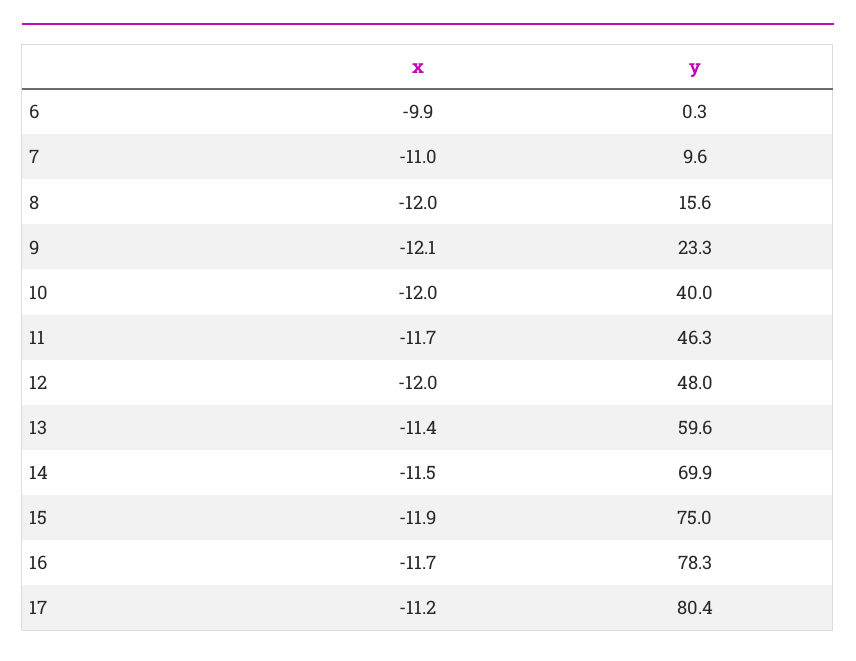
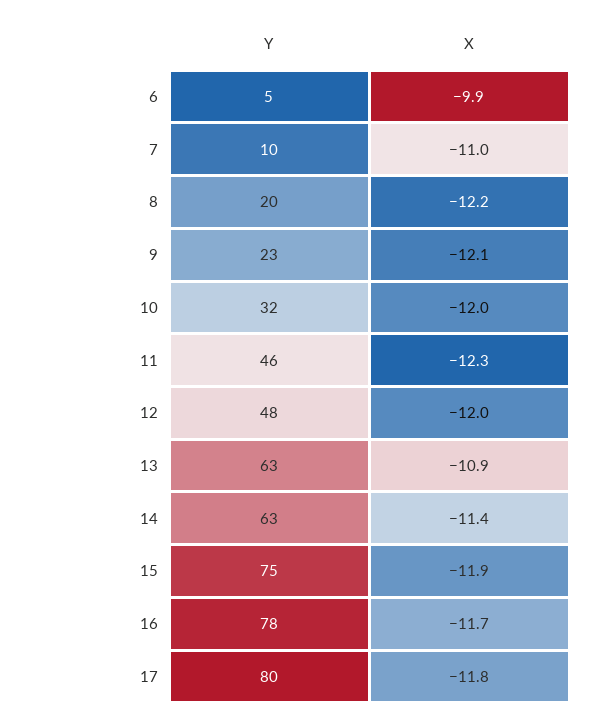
  {
    "x": {
      "6": -9.9,
      "7": -11,
-     "8": -12,
+     "8": -12.2,
      "9": -12.1,
      "10": -12,
-     "11": -11.7,
+     "11": -12.3,
      "12": -12,
-     "13": -11.4,
+     "13": -10.9,
-     "14": -11.5,
+     "14": -11.4,
      "15": -11.9,
      "16": -11.7,
-     "17": -11.2
+     "17": -11.8
    },
    "y": {
-     "6": 0.3,
+     "6": 5,
      "7": 9.6,
-     "8": 15.6,
+     "8": 20,
      "9": 23.3,
-     "10": 40,
+     "10": 32,
      "11": 46.3,
      "12": 48,
-     "13": 59.6,
+     "13": 63,
-     "14": 69.9,
+     "14": 63,
      "15": 75,
      "16": 78.3,
      "17": 80.4
    }
  }

